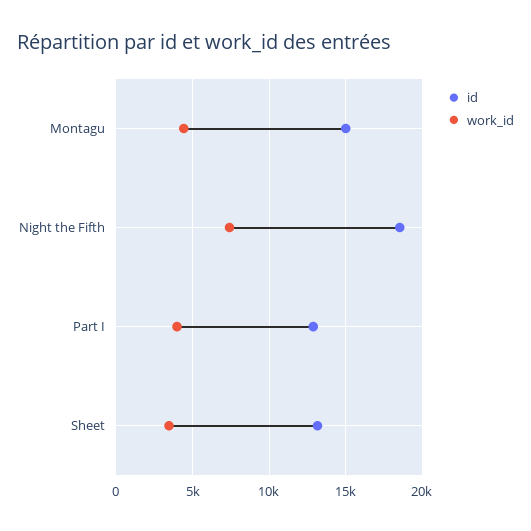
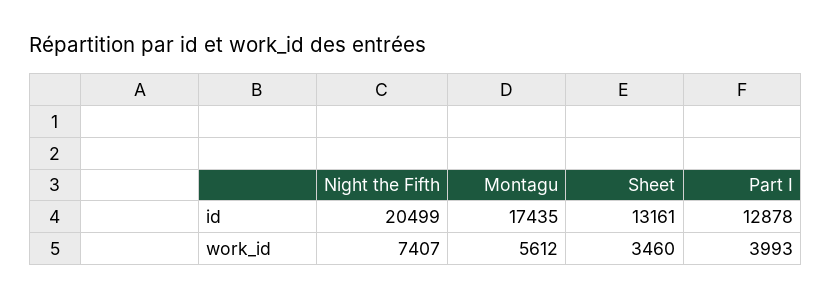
  {
    "id": {
-     "Montagu": 15000,
+     "Montagu": 17435,
-     "Night the Fifth": 18500,
+     "Night the Fifth": 20499,
      "Part I": 12878,
      "Sheet": 13161
    },
    "work_id": {
-     "Montagu": 4500,
+     "Montagu": 5612,
      "Night the Fifth": 7407,
      "Part I": 3993,
      "Sheet": 3460
    }
  }

